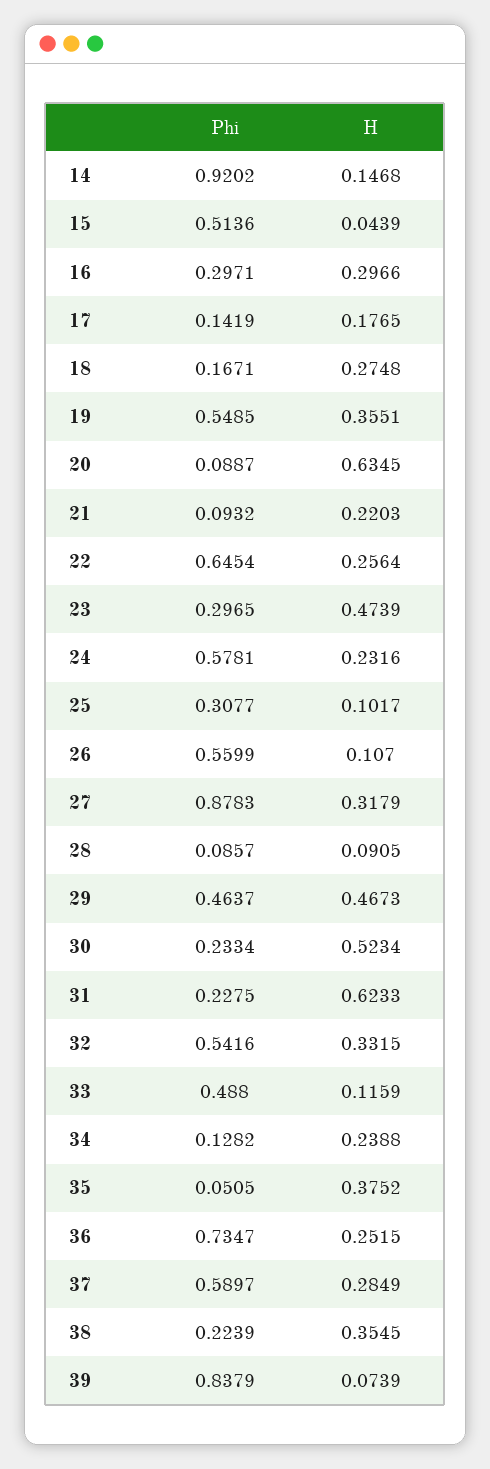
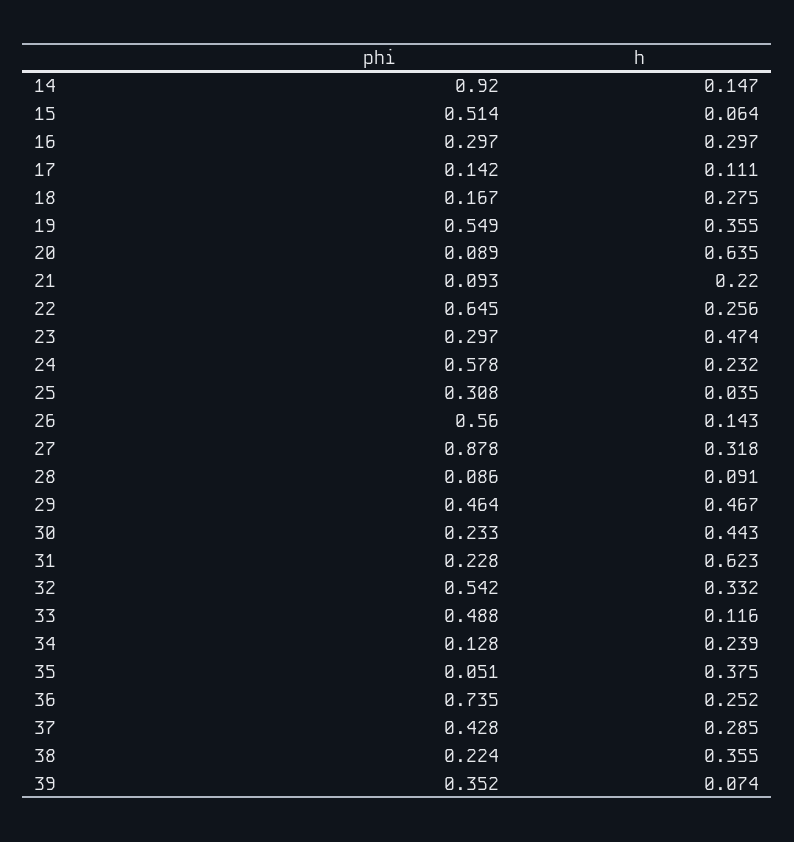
  {
    "Phi": {
      "14": 0.9202,
      "15": 0.5136,
      "16": 0.2971,
      "17": 0.1419,
      "18": 0.1671,
      "19": 0.5485,
      "20": 0.0887,
      "21": 0.0932,
      "22": 0.6454,
      "23": 0.2965,
      "24": 0.5781,
      "25": 0.3077,
      "26": 0.5599,
      "27": 0.8783,
      "28": 0.0857,
      "29": 0.4637,
      "30": 0.2334,
      "31": 0.2275,
      "32": 0.5416,
      "33": 0.488,
      "34": 0.1282,
      "35": 0.0505,
      "36": 0.7347,
-     "37": 0.5897,
+     "37": 0.428,
      "38": 0.2239,
-     "39": 0.8379
+     "39": 0.352
    },
    "H": {
      "14": 0.1468,
-     "15": 0.0439,
+     "15": 0.064,
      "16": 0.2966,
-     "17": 0.1765,
+     "17": 0.111,
      "18": 0.2748,
      "19": 0.3551,
      "20": 0.6345,
      "21": 0.2203,
      "22": 0.2564,
      "23": 0.4739,
      "24": 0.2316,
-     "25": 0.1017,
+     "25": 0.035,
-     "26": 0.107,
+     "26": 0.143,
      "27": 0.3179,
      "28": 0.0905,
      "29": 0.4673,
-     "30": 0.5234,
+     "30": 0.443,
      "31": 0.6233,
      "32": 0.3315,
      "33": 0.1159,
      "34": 0.2388,
      "35": 0.3752,
      "36": 0.2515,
      "37": 0.2849,
      "38": 0.3545,
      "39": 0.0739
    }
  }

